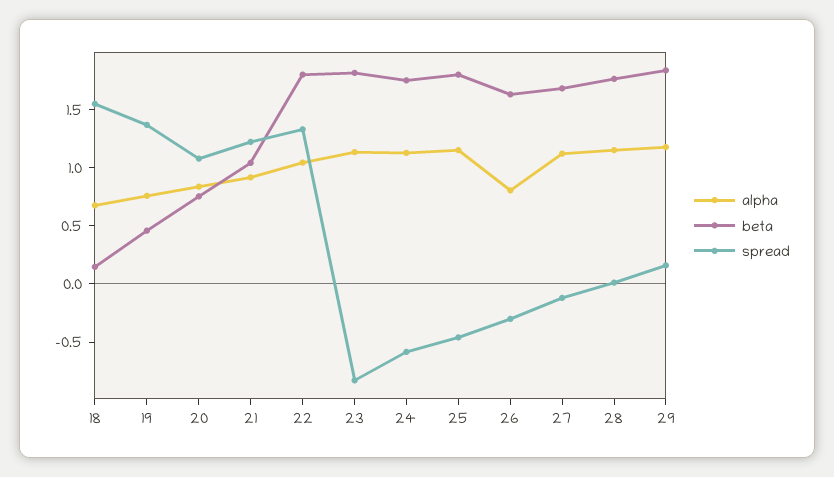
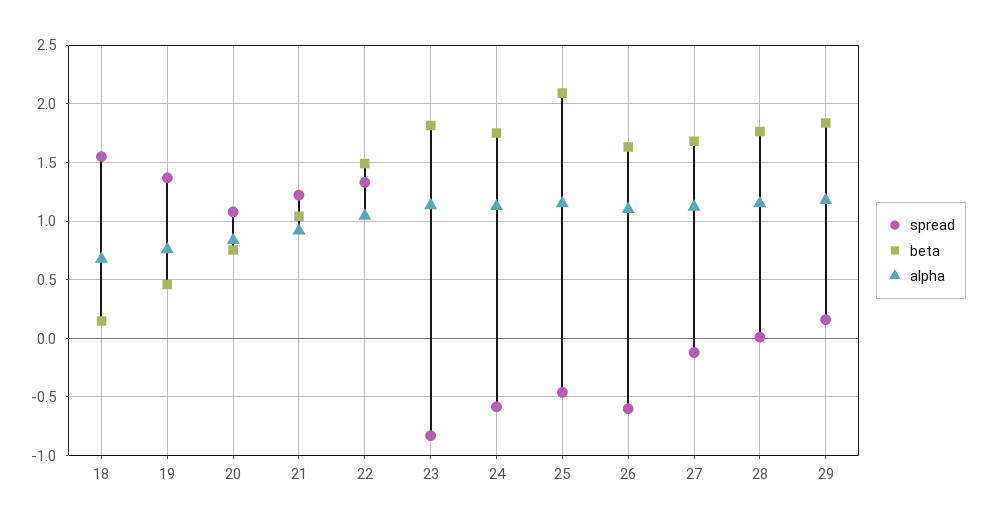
  {
    "alpha": {
      "18": 0.7,
      "19": 0.8,
      "20": 0.8,
      "21": 0.9,
      "22": 1,
      "23": 1.1,
      "24": 1.1,
      "25": 1.2,
-     "26": 0.8,
+     "26": 1.1,
      "27": 1.1,
      "28": 1.2,
      "29": 1.2
    },
    "beta": {
      "18": 0.1,
      "19": 0.5,
      "20": 0.8,
      "21": 1,
-     "22": 1.8,
+     "22": 1.5,
      "23": 1.8,
      "24": 1.8,
-     "25": 1.8,
+     "25": 2.1,
      "26": 1.6,
      "27": 1.7,
      "28": 1.8,
      "29": 1.8
    },
    "spread": {
      "18": 1.5,
      "19": 1.4,
      "20": 1.1,
      "21": 1.2,
      "22": 1.3,
      "23": -0.8,
      "24": -0.6,
      "25": -0.5,
-     "26": -0.3,
+     "26": -0.6,
      "27": -0.1,
      "28": 0,
      "29": 0.2
    }
  }

